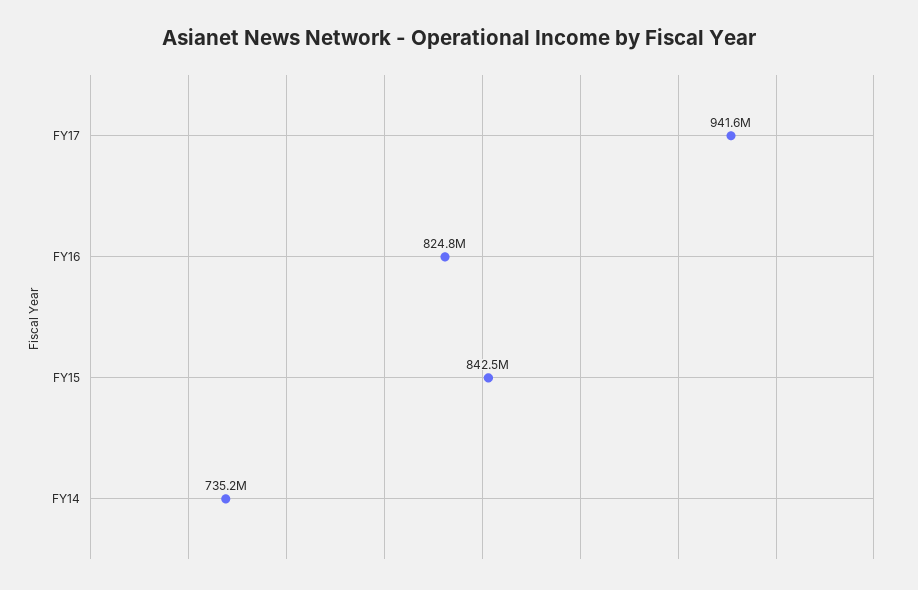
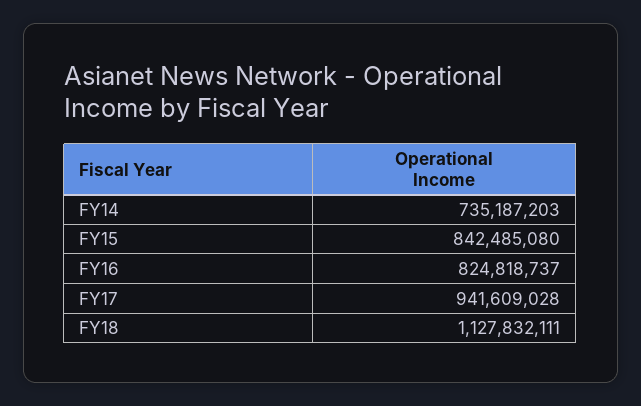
  {
    "FY17": 941609028,
    "FY16": 824818737,
    "FY15": 842485080,
-   "FY14": 735187203
+   "FY14": 735187203,
+   "FY18": 1127832111
  }

